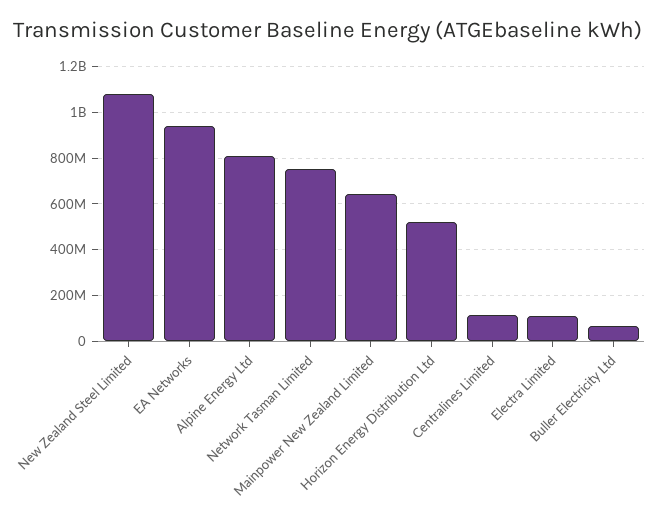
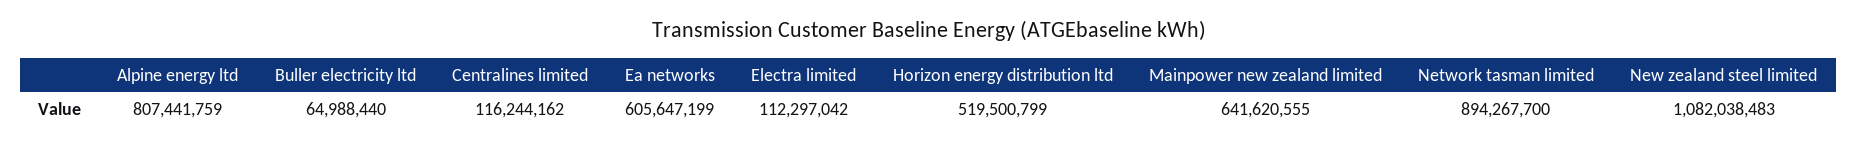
  {
    "New Zealand Steel Limited": 1082038483,
-   "EA Networks": 950000000,
+   "EA Networks": 605647199,
    "Alpine Energy Ltd": 807441759,
-   "Network Tasman Limited": 750000000,
+   "Network Tasman Limited": 894267700,
    "Mainpower New Zealand Limited": 641620555,
    "Horizon Energy Distribution Ltd": 519500799,
    "Centralines Limited": 116244162,
    "Electra Limited": 112297042,
    "Buller Electricity Ltd": 64988440
  }

